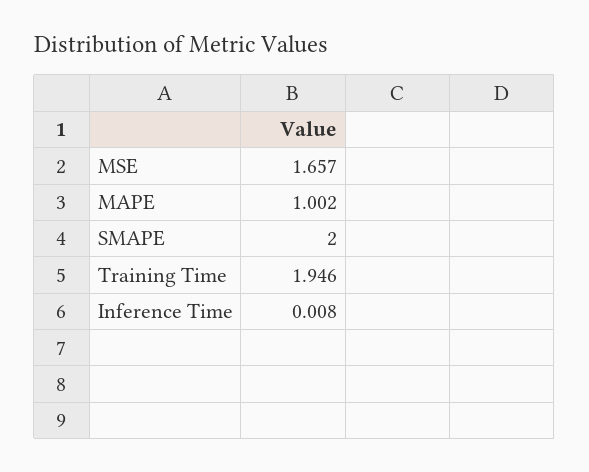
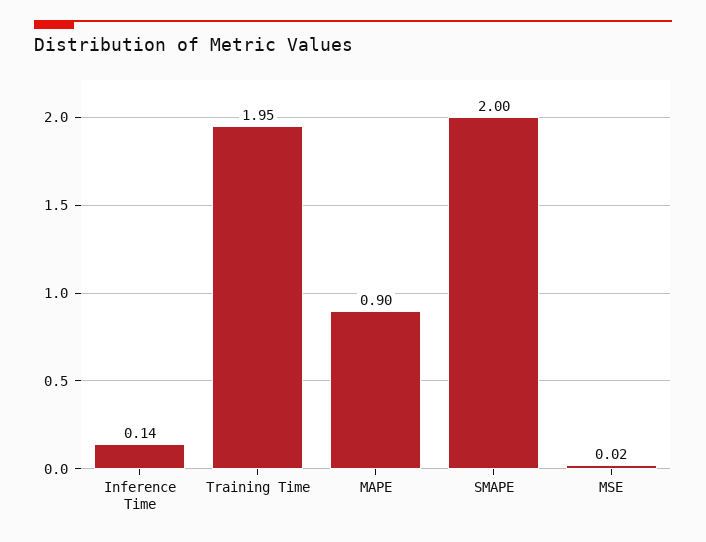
  {
-   "MSE": 1.657,
+   "MSE": 0.02,
-   "MAPE": 1.002,
+   "MAPE": 0.9,
    "SMAPE": 2,
    "Training Time": 1.946,
-   "Inference Time": 0.008
+   "Inference Time": 0.14
  }

